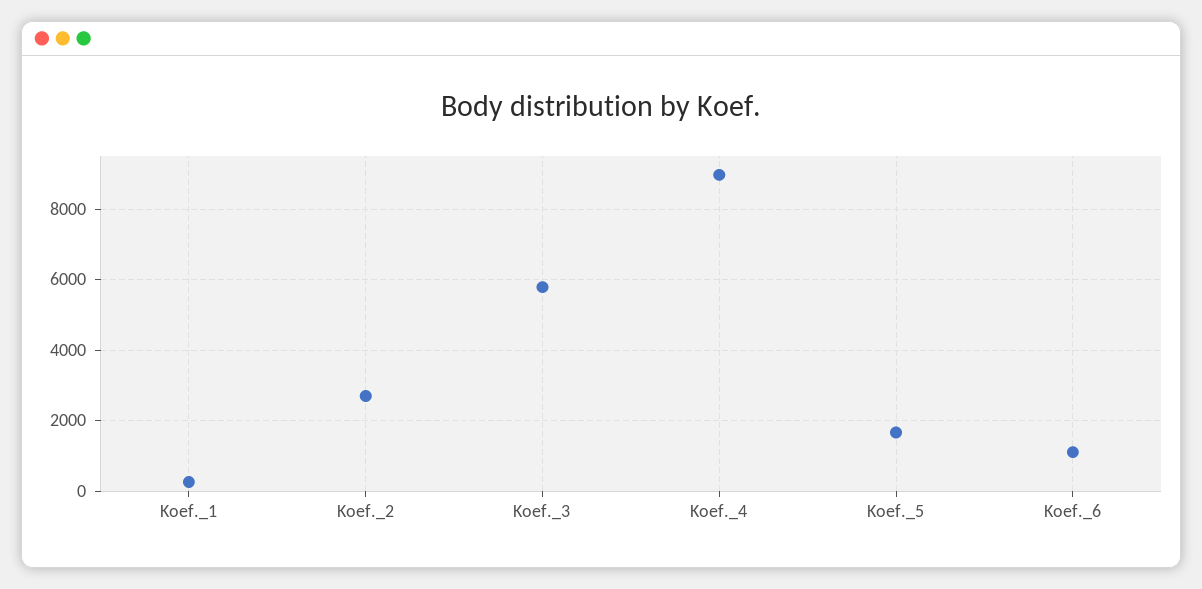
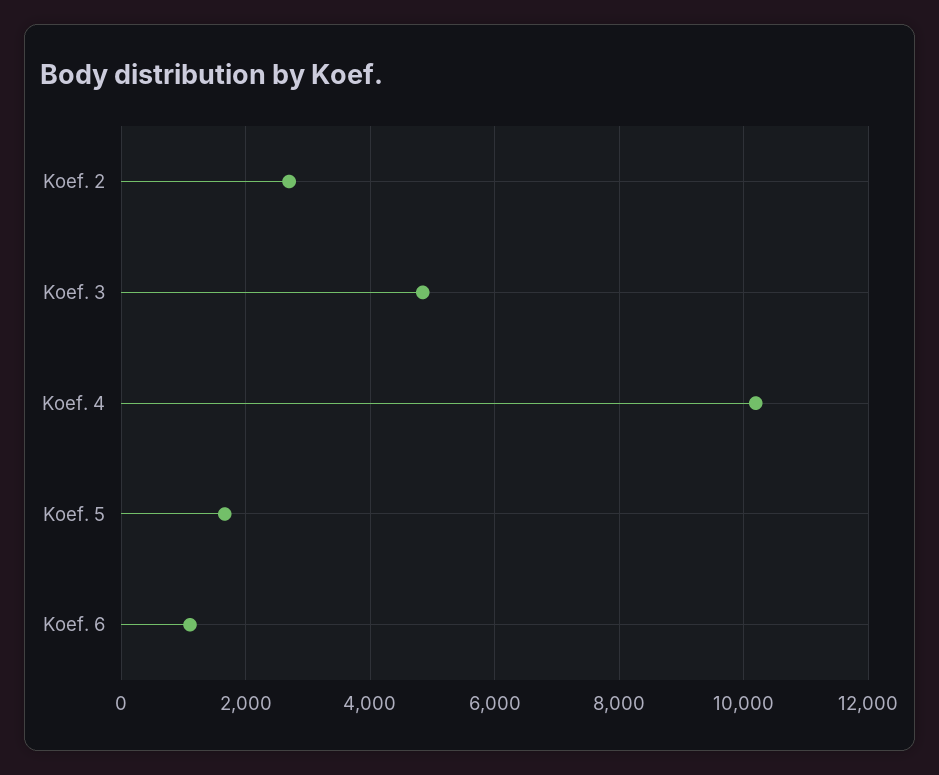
  {
-   "Koef._1": 200,
    "Koef._2": 2600,
-   "Koef._3": 5800,
+   "Koef._3": 4800,
-   "Koef._4": 9000,
+   "Koef._4": 10200,
    "Koef._5": 1600,
    "Koef._6": 1200
  }

